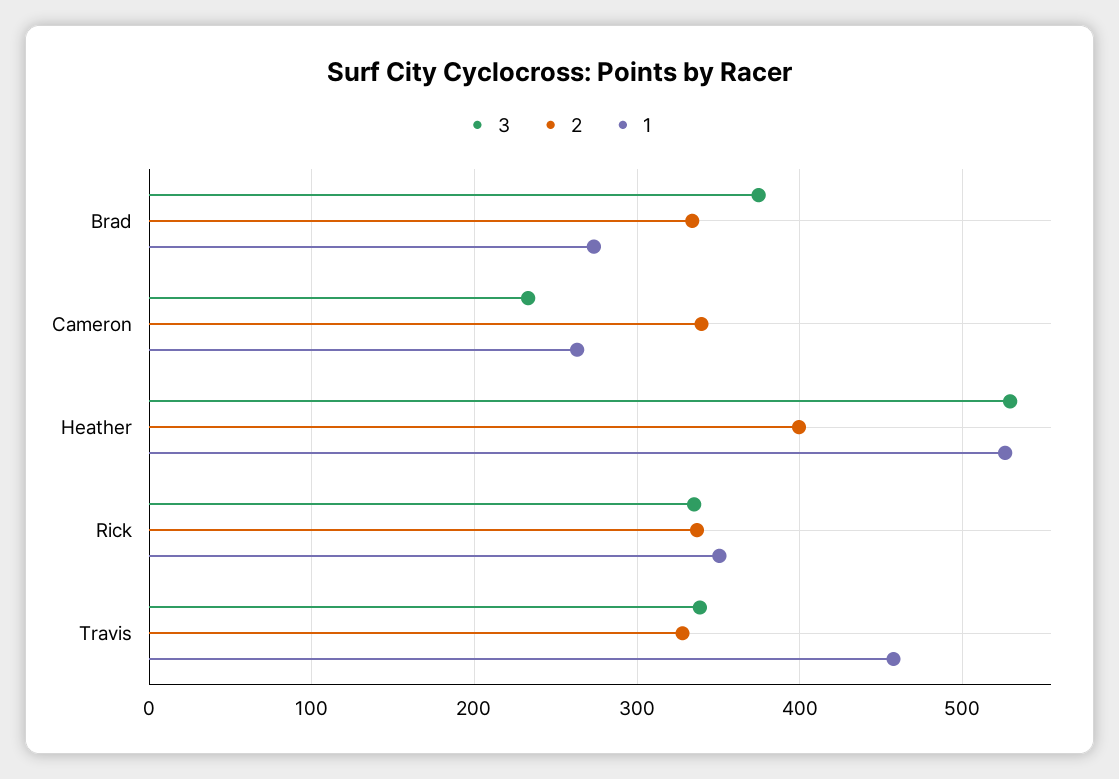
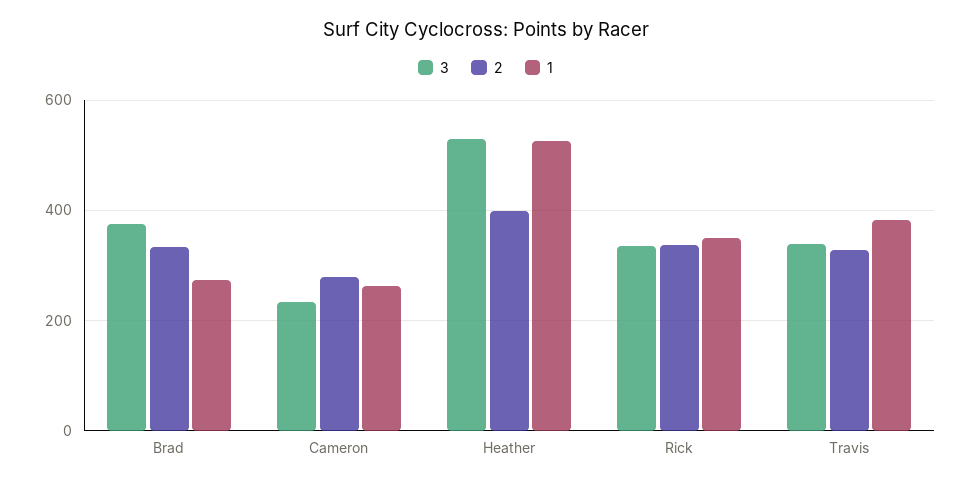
  {
    "3": {
      "Brad": 370,
      "Cameron": 230,
      "Heather": 530,
      "Rick": 340,
      "Travis": 340
    },
    "2": {
      "Brad": 330,
-     "Cameron": 340,
+     "Cameron": 280,
      "Heather": 400,
      "Rick": 340,
      "Travis": 330
    },
    "1": {
      "Brad": 270,
      "Cameron": 260,
      "Heather": 530,
      "Rick": 350,
-     "Travis": 460
+     "Travis": 380
    }
  }

